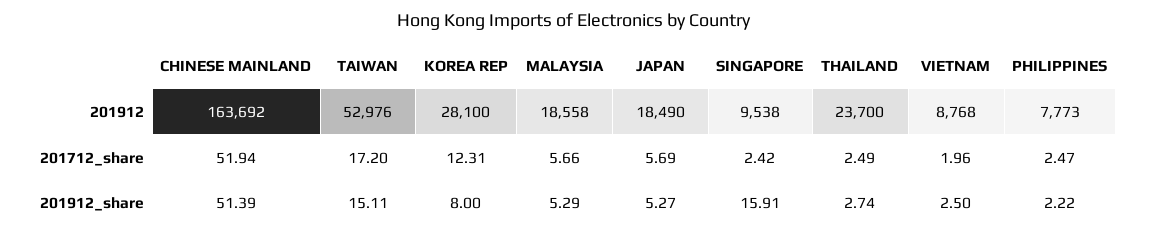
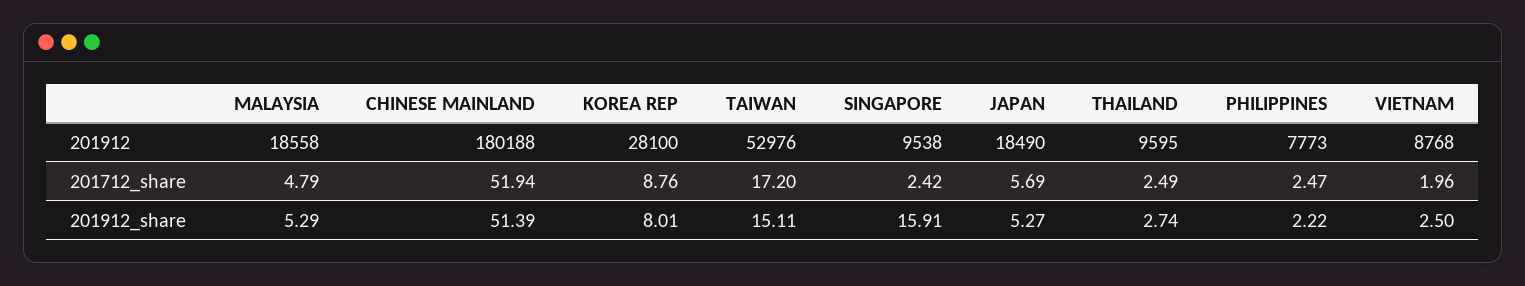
  {
    "CHINESE MAINLAND": {
-     "201912": 163692,
+     "201912": 180188,
      "201712_share": 51.94,
      "201912_share": 51.39
    },
    "TAIWAN": {
      "201912": 52976,
      "201712_share": 17.2,
      "201912_share": 15.11
    },
    "KOREA REP": {
      "201912": 28100,
-     "201712_share": 12.31,
+     "201712_share": 8.76,
-     "201912_share": 8
+     "201912_share": 8.01
    },
    "MALAYSIA": {
      "201912": 18558,
-     "201712_share": 5.66,
+     "201712_share": 4.79,
      "201912_share": 5.29
    },
    "JAPAN": {
      "201912": 18490,
      "201712_share": 5.69,
      "201912_share": 5.27
    },
    "SINGAPORE": {
      "201912": 9538,
      "201712_share": 2.42,
      "201912_share": 15.91
    },
    "THAILAND": {
-     "201912": 23700,
+     "201912": 9595,
      "201712_share": 2.49,
      "201912_share": 2.74
    },
    "VIETNAM": {
      "201912": 8768,
      "201712_share": 1.96,
      "201912_share": 2.5
    },
    "PHILIPPINES": {
      "201912": 7773,
      "201712_share": 2.47,
      "201912_share": 2.22
    }
  }

